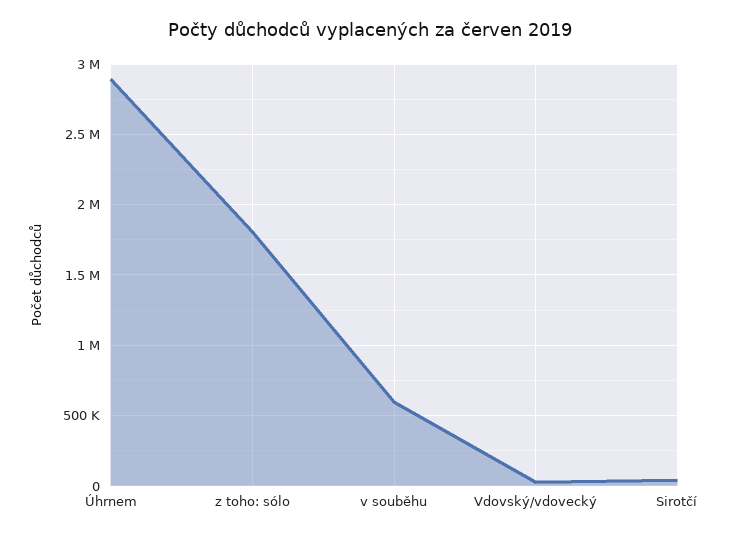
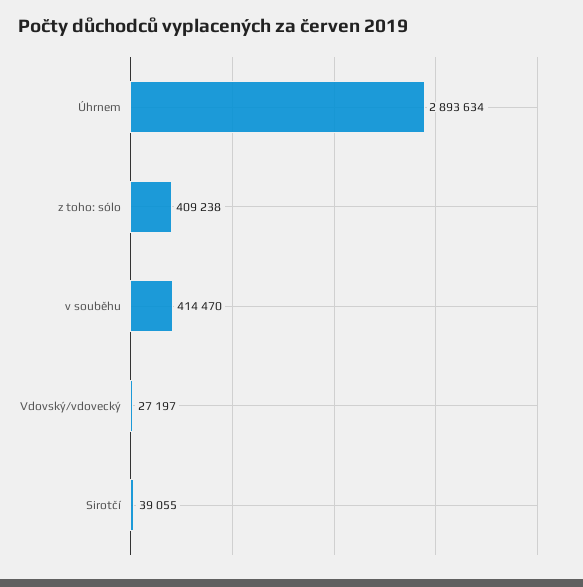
  {
    "Úhrnem": 2893634,
-   "z toho: sólo": 1800000,
+   "z toho: sólo": 409238,
-   "v souběhu": 600000,
+   "v souběhu": 414470,
    "Vdovský/vdovecký": 27197,
    "Sirotčí": 39055
  }

